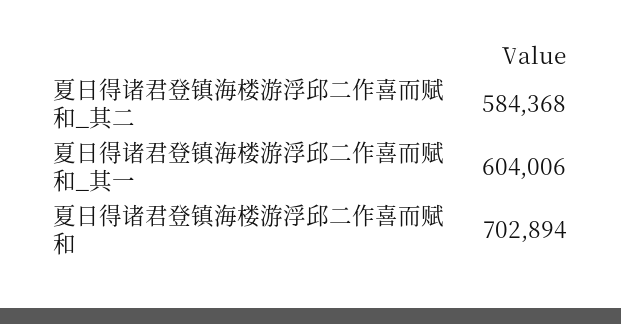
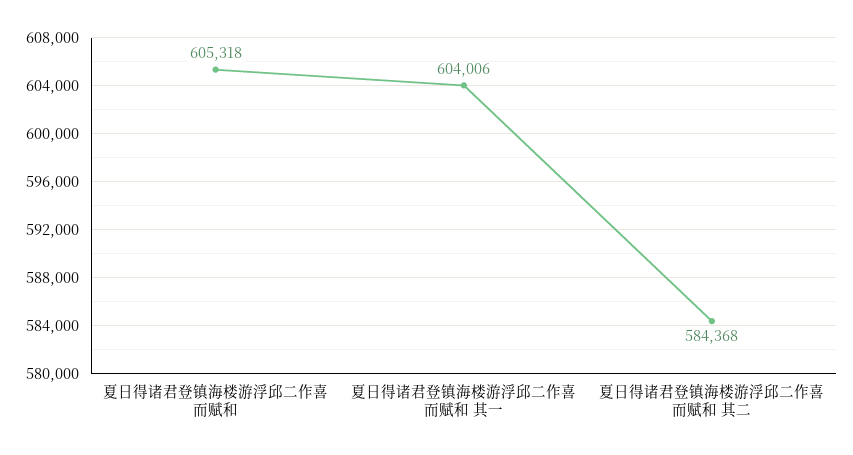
  {
    "夏日得诸君登镇海楼游浮邱二作喜而赋和_其二": 584368,
    "夏日得诸君登镇海楼游浮邱二作喜而赋和_其一": 604006,
-   "夏日得诸君登镇海楼游浮邱二作喜而赋和": 702894
+   "夏日得诸君登镇海楼游浮邱二作喜而赋和": 605318
  }

